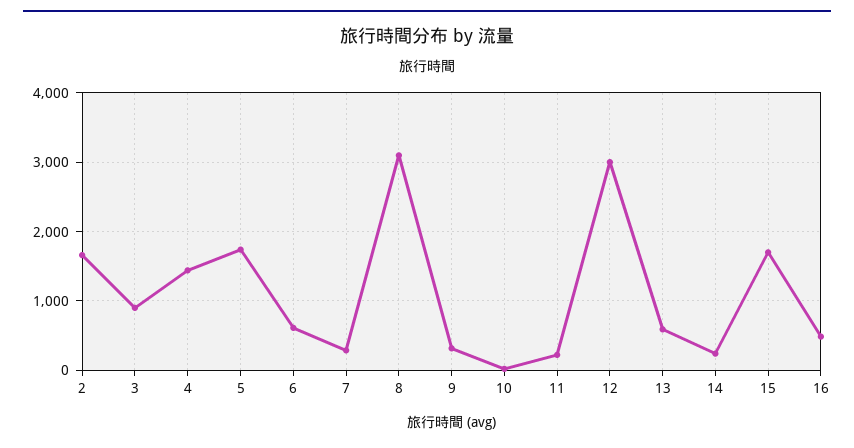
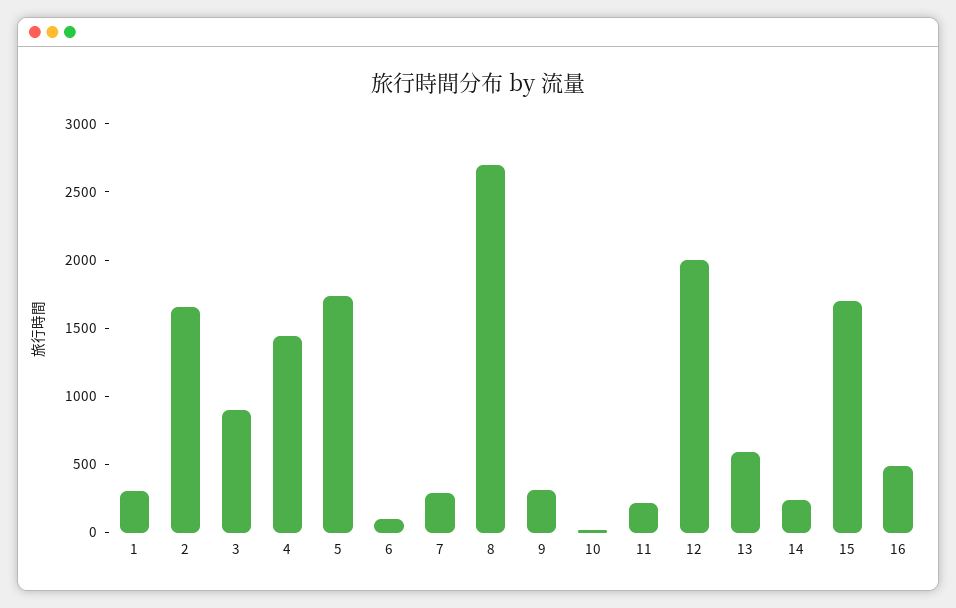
  {
    "2": 1700,
    "3": 900,
    "4": 1400,
    "5": 1700,
-   "6": 600,
+   "6": 100,
    "7": 300,
-   "8": 3100,
+   "8": 2700,
    "9": 300,
    "10": 0,
    "11": 200,
-   "12": 3000,
+   "12": 2000,
    "13": 600,
    "14": 200,
    "15": 1700,
-   "16": 500
+   "16": 500,
+   "1": 300
  }

